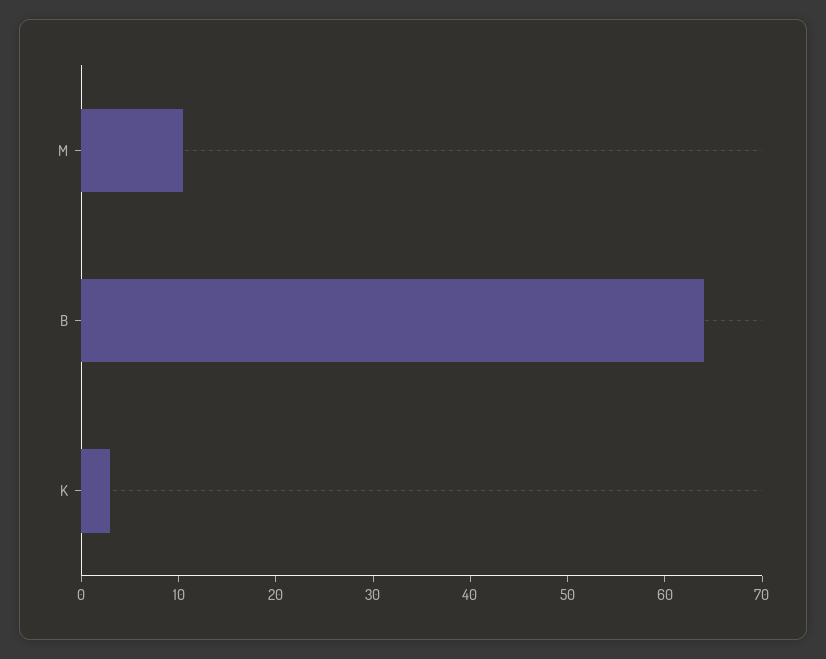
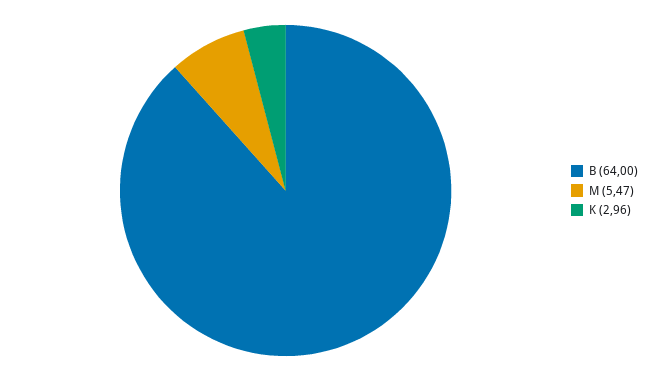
  {
-   "M": 10,
+   "M": 5.47,
    "B": 64,
    "K": 2.96
  }

